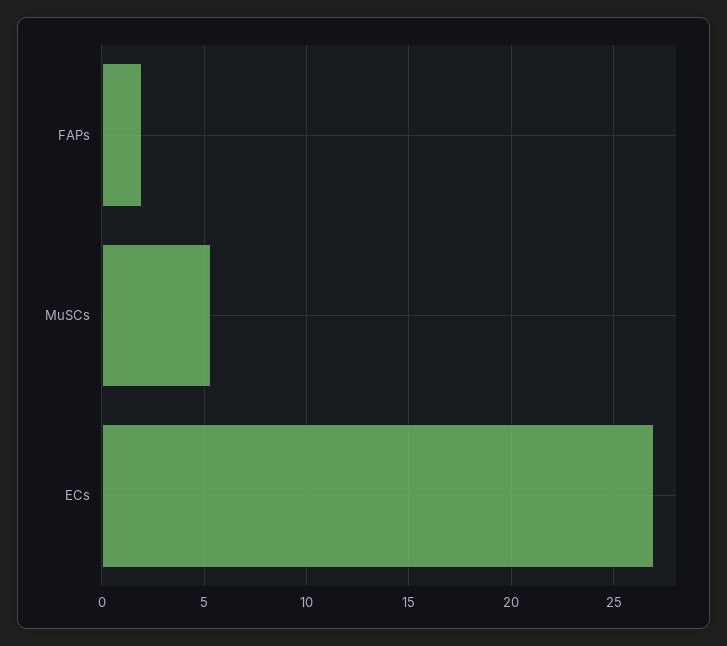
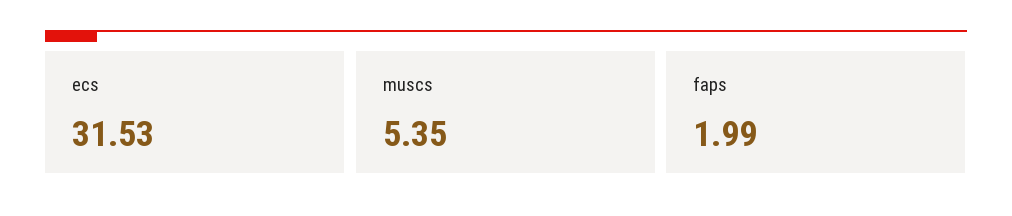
  {
    "FAPs": 1.99,
    "MuSCs": 5.35,
-   "ECs": 27
+   "ECs": 31.53
  }

